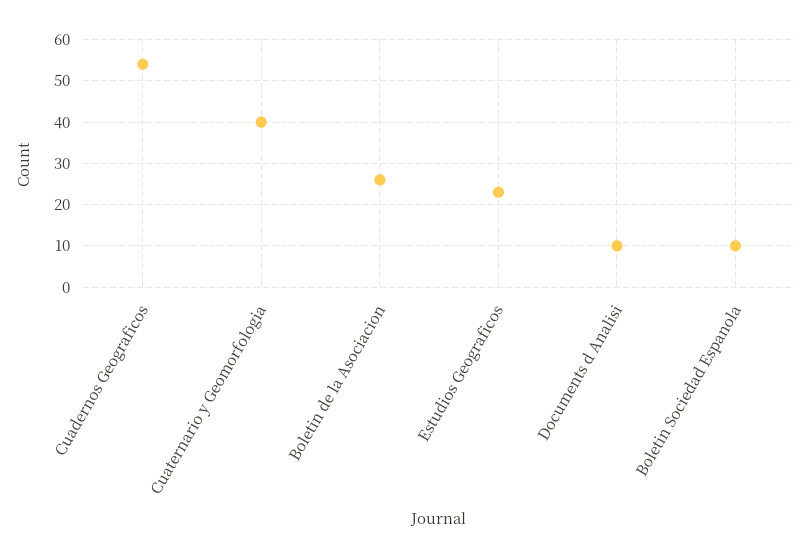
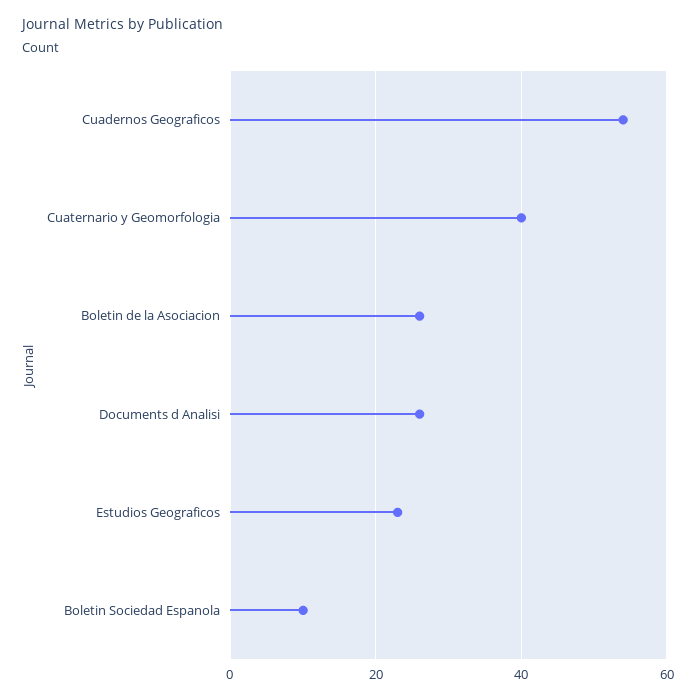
  {
    "Cuadernos Geograficos": 55,
    "Cuaternario y Geomorfologia": 40,
    "Boletin de la Asociacion": 25,
    "Estudios Geograficos": 25,
-   "Documents d Analisi": 10,
+   "Documents d Analisi": 25,
    "Boletin Sociedad Espanola": 10
  }

